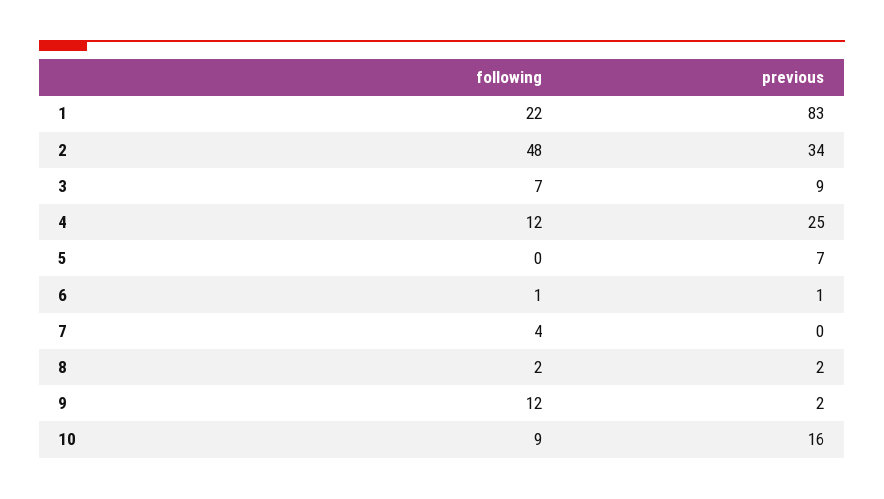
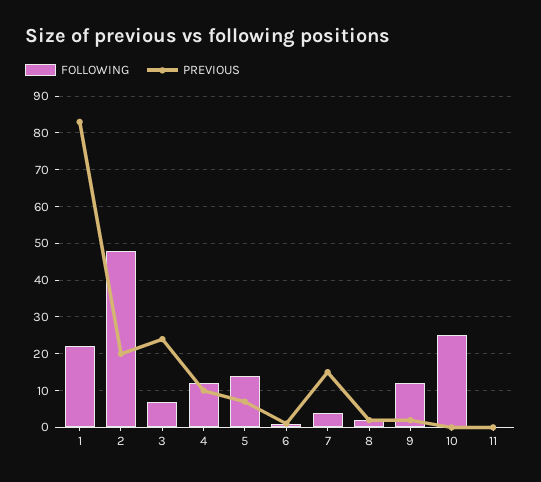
  {
    "following": {
      "1": 22,
      "2": 48,
      "3": 7,
      "4": 12,
-     "5": 0,
+     "5": 15,
      "6": 1,
      "7": 4,
      "8": 2,
      "9": 12,
-     "10": 9
+     "10": 25,
+     "11": 0
    },
    "previous": {
      "1": 83,
-     "2": 34,
+     "2": 20,
-     "3": 9,
+     "3": 25,
-     "4": 25,
+     "4": 10,
      "5": 7,
      "6": 1,
-     "7": 0,
+     "7": 15,
      "8": 2,
      "9": 2,
-     "10": 16
+     "10": 0,
+     "11": 0
    }
  }

